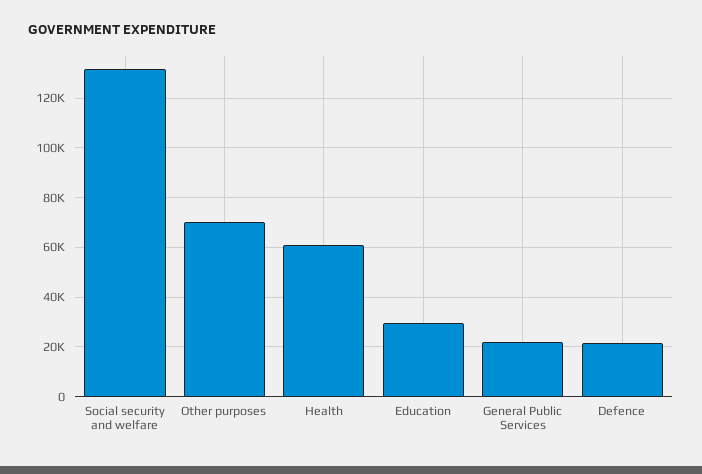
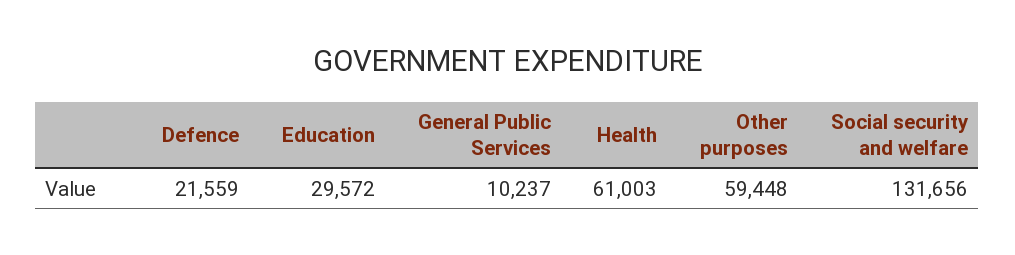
  {
    "Social security and welfare": 131656,
-   "Other purposes": 70000,
+   "Other purposes": 59448,
    "Health": 61003,
    "Education": 29572,
-   "General Public Services": 22500,
+   "General Public Services": 10237,
    "Defence": 21559
  }

